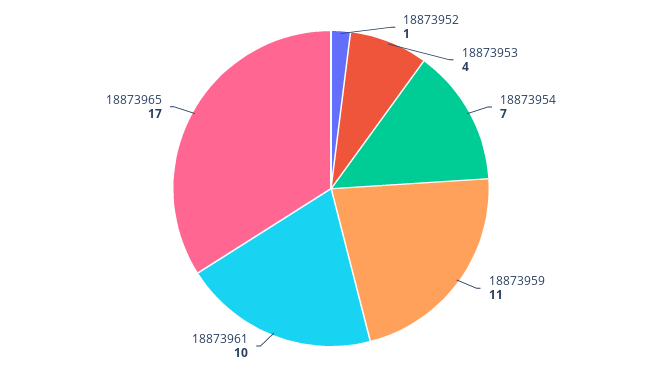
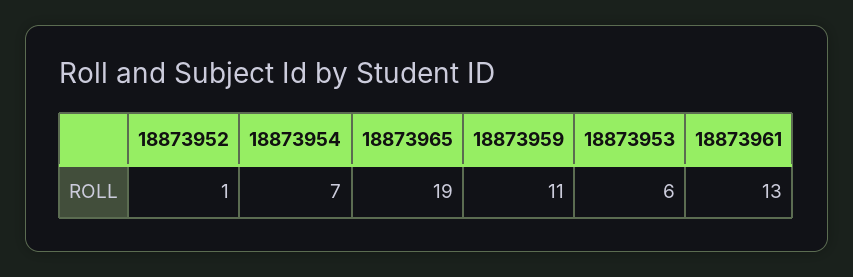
  {
    "18873952": 1,
-   "18873953": 4,
+   "18873953": 6,
    "18873954": 7,
    "18873959": 11,
-   "18873961": 10,
+   "18873961": 13,
-   "18873965": 17
+   "18873965": 19
  }

